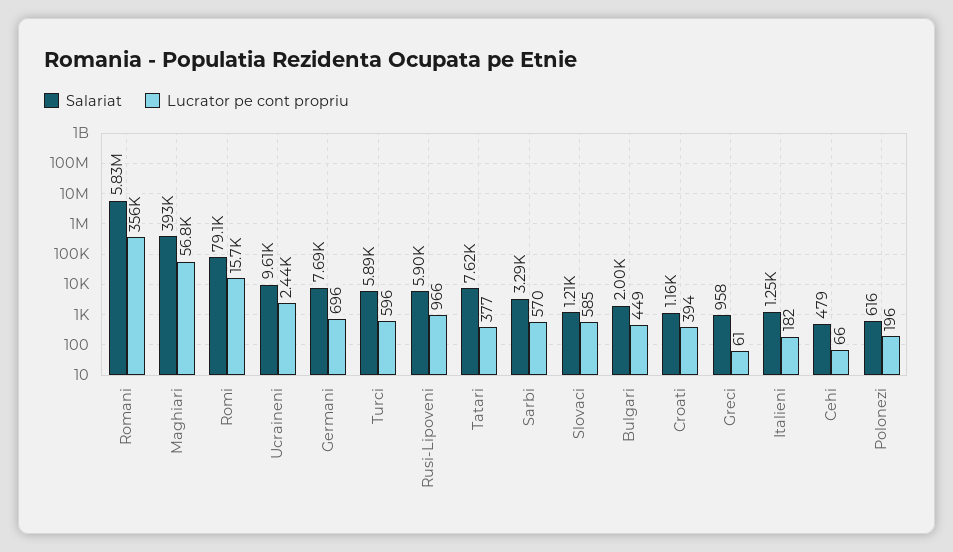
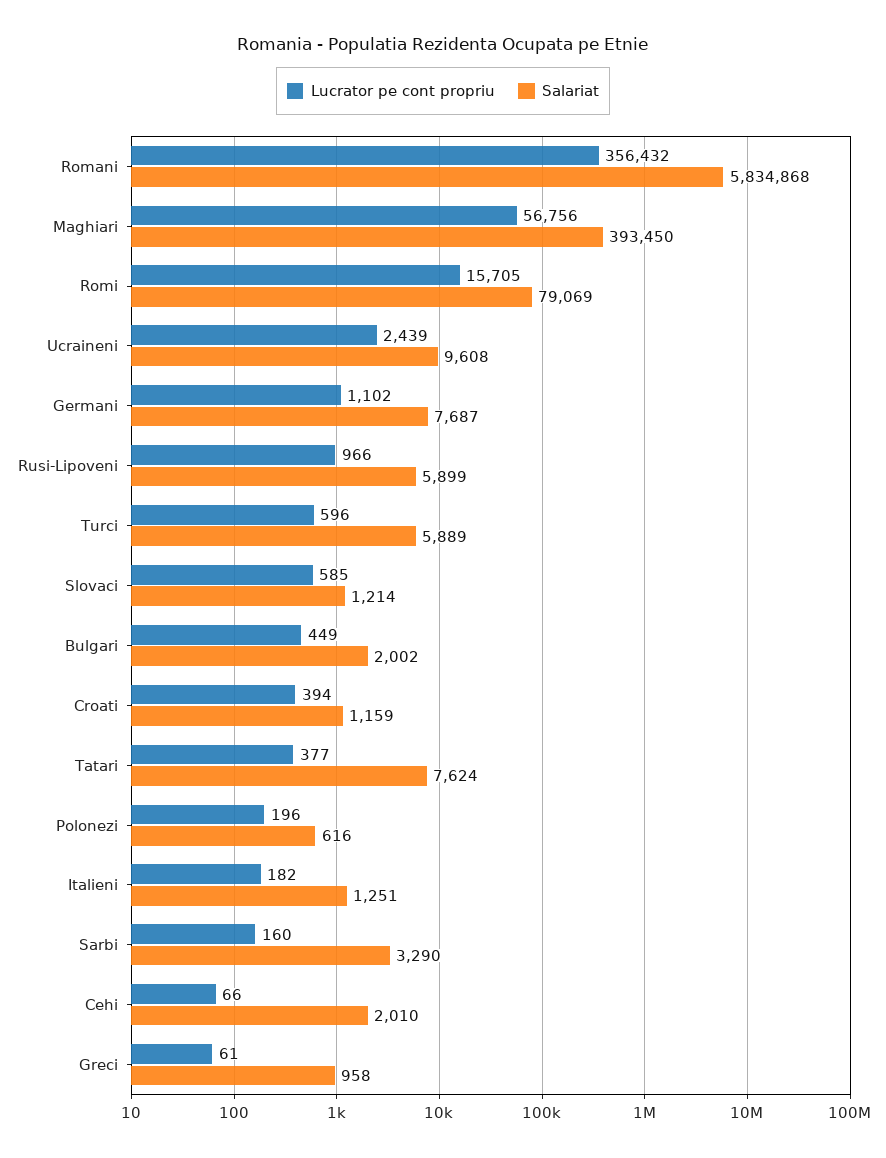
  {
    "Salariat": {
      "Romani": 5834868,
      "Maghiari": 393450,
      "Romi": 79069,
      "Ucraineni": 9608,
      "Germani": 7687,
      "Turci": 5889,
      "Rusi-Lipoveni": 5899,
      "Tatari": 7624,
      "Sarbi": 3290,
      "Slovaci": 1214,
      "Bulgari": 2002,
      "Croati": 1159,
      "Greci": 958,
      "Italieni": 1251,
-     "Cehi": 479,
+     "Cehi": 2010,
      "Polonezi": 616
    },
    "Lucrator pe cont propriu": {
      "Romani": 356432,
      "Maghiari": 56756,
      "Romi": 15705,
      "Ucraineni": 2439,
-     "Germani": 696,
+     "Germani": 1102,
      "Turci": 596,
      "Rusi-Lipoveni": 966,
      "Tatari": 377,
-     "Sarbi": 570,
+     "Sarbi": 160,
      "Slovaci": 585,
      "Bulgari": 449,
      "Croati": 394,
      "Greci": 61,
      "Italieni": 182,
      "Cehi": 66,
      "Polonezi": 196
    }
  }

